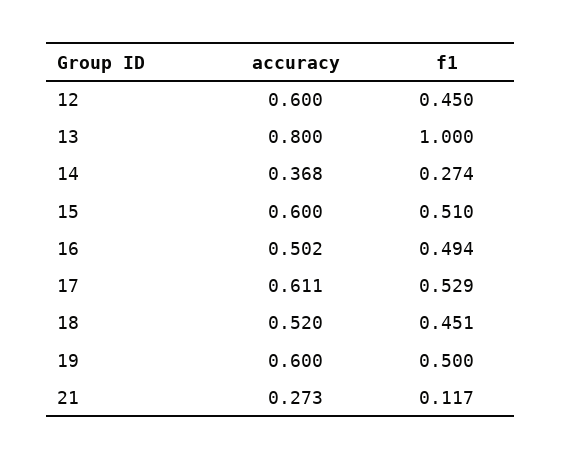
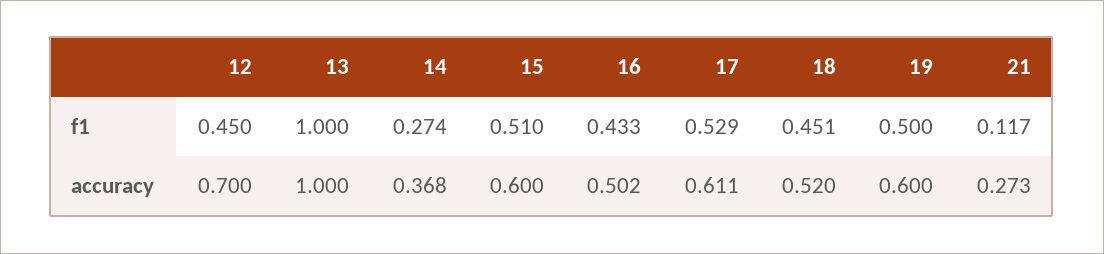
  {
    "accuracy": {
-     "12": 0.6,
+     "12": 0.7,
-     "13": 0.8,
+     "13": 1,
      "14": 0.368,
      "15": 0.6,
      "16": 0.502,
      "17": 0.611,
      "18": 0.52,
      "19": 0.6,
      "21": 0.273
    },
    "f1": {
      "12": 0.45,
      "13": 1,
      "14": 0.274,
      "15": 0.51,
-     "16": 0.494,
+     "16": 0.433,
      "17": 0.529,
      "18": 0.451,
      "19": 0.5,
      "21": 0.117
    }
  }

